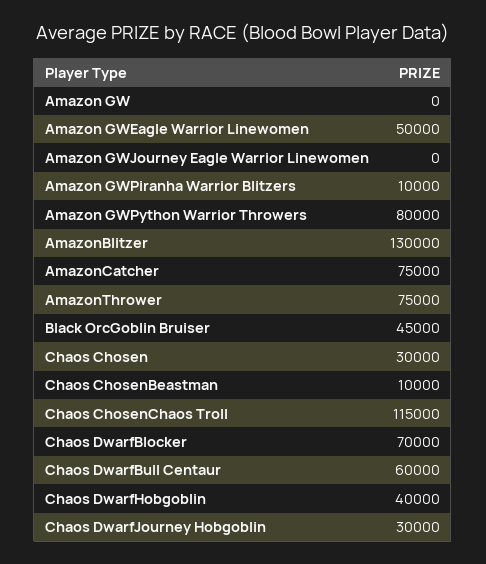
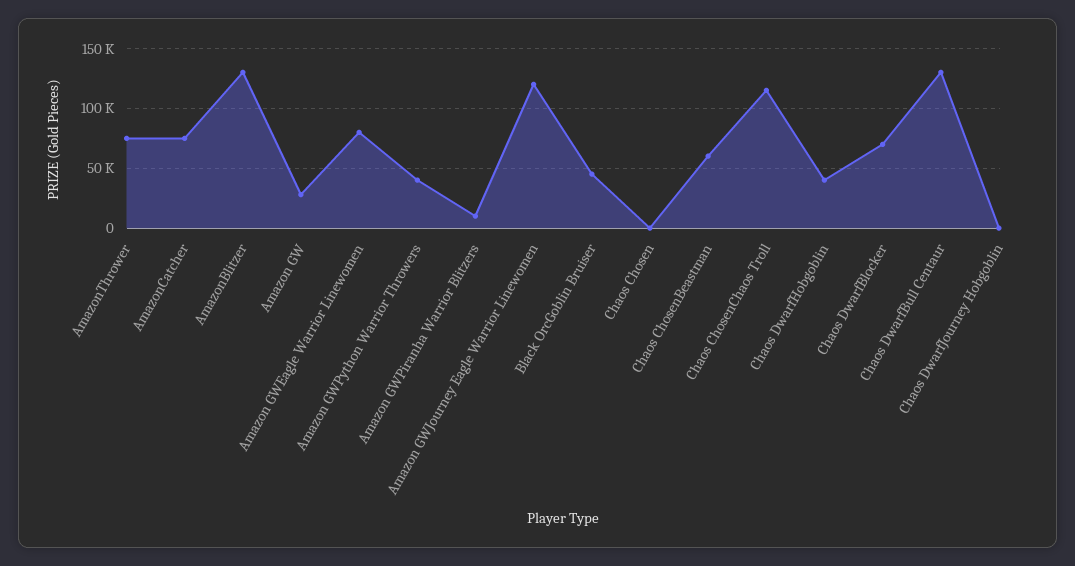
  {
-   "Amazon GW": 0,
+   "Amazon GW": 30000,
-   "Amazon GWEagle Warrior Linewomen": 50000,
+   "Amazon GWEagle Warrior Linewomen": 80000,
-   "Amazon GWJourney Eagle Warrior Linewomen": 0,
+   "Amazon GWJourney Eagle Warrior Linewomen": 120000,
    "Amazon GWPiranha Warrior Blitzers": 10000,
-   "Amazon GWPython Warrior Throwers": 80000,
+   "Amazon GWPython Warrior Throwers": 40000,
    "AmazonBlitzer": 130000,
    "AmazonCatcher": 75000,
    "AmazonThrower": 75000,
    "Black OrcGoblin Bruiser": 45000,
-   "Chaos Chosen": 30000,
+   "Chaos Chosen": 0,
-   "Chaos ChosenBeastman": 10000,
+   "Chaos ChosenBeastman": 60000,
    "Chaos ChosenChaos Troll": 115000,
    "Chaos DwarfBlocker": 70000,
-   "Chaos DwarfBull Centaur": 60000,
+   "Chaos DwarfBull Centaur": 130000,
    "Chaos DwarfHobgoblin": 40000,
-   "Chaos DwarfJourney Hobgoblin": 30000
+   "Chaos DwarfJourney Hobgoblin": 0
  }

